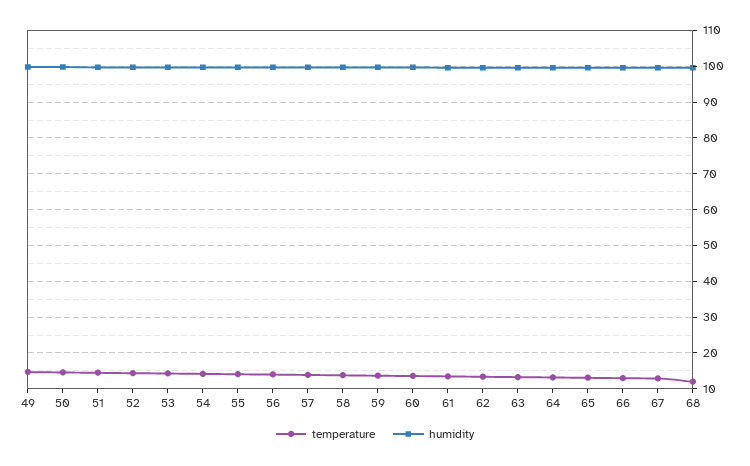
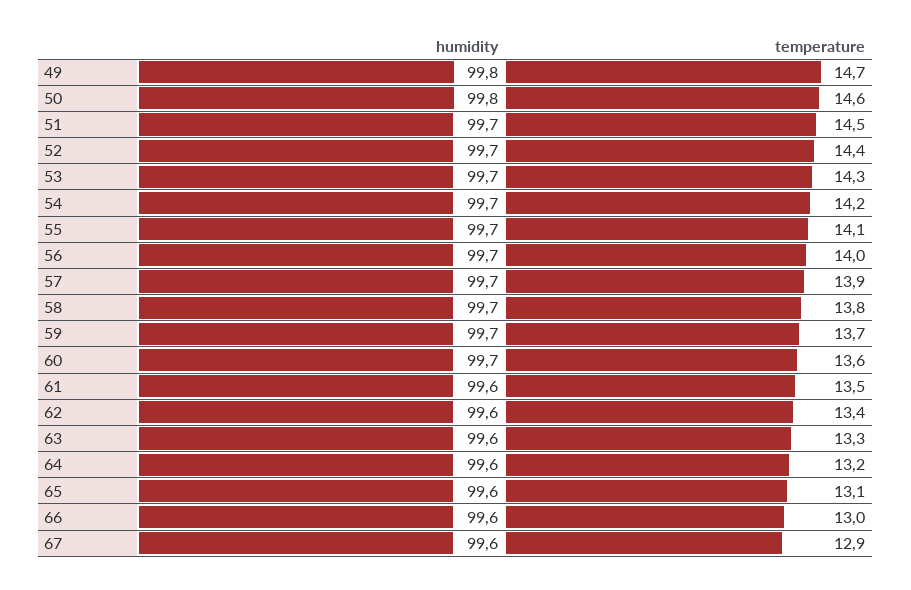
  {
    "temperature": {
      "49": 14.7,
      "50": 14.6,
      "51": 14.5,
      "52": 14.4,
      "53": 14.3,
      "54": 14.2,
      "55": 14.1,
      "56": 14,
      "57": 13.9,
      "58": 13.8,
      "59": 13.7,
      "60": 13.6,
      "61": 13.5,
      "62": 13.4,
      "63": 13.3,
      "64": 13.2,
      "65": 13.1,
      "66": 13,
-     "67": 12.9,
+     "67": 12.9
-     "68": 12
    },
    "humidity": {
      "49": 99.8,
      "50": 99.8,
      "51": 99.7,
      "52": 99.7,
      "53": 99.7,
      "54": 99.7,
      "55": 99.7,
      "56": 99.7,
      "57": 99.7,
      "58": 99.7,
      "59": 99.7,
      "60": 99.7,
      "61": 99.6,
      "62": 99.6,
      "63": 99.6,
      "64": 99.6,
      "65": 99.6,
      "66": 99.6,
-     "67": 99.6,
+     "67": 99.6
-     "68": 100
    }
  }

